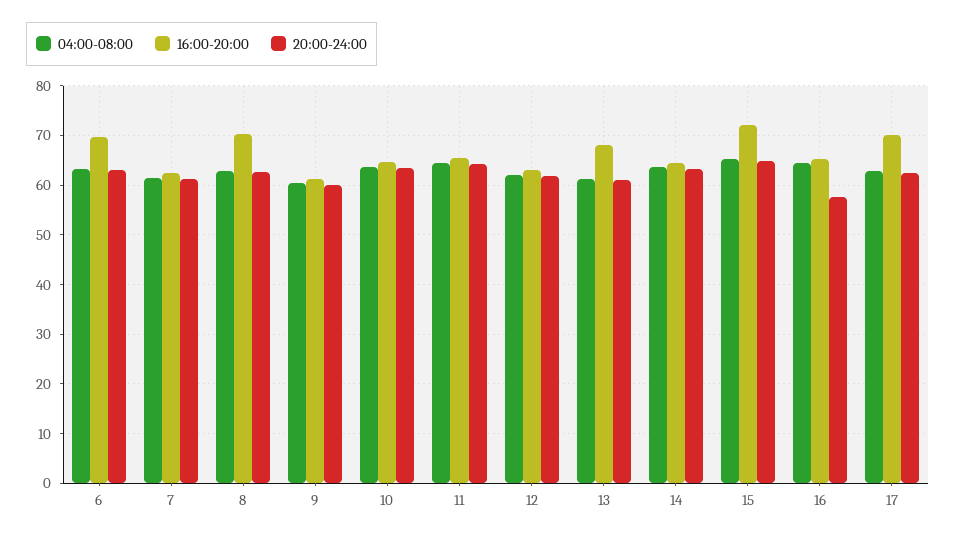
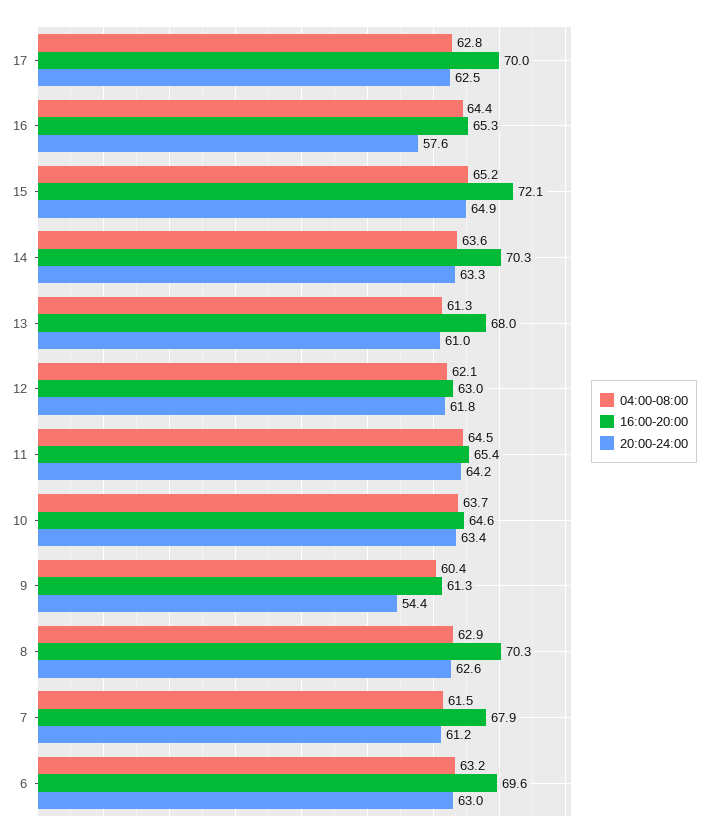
  {
    "04:00-08:00": {
      "6": 63.2,
      "7": 61.5,
      "8": 62.9,
      "9": 60.4,
      "10": 63.7,
      "11": 64.5,
      "12": 62.1,
      "13": 61.3,
      "14": 63.6,
      "15": 65.2,
      "16": 64.4,
      "17": 62.8
    },
    "16:00-20:00": {
      "6": 69.6,
-     "7": 62,
+     "7": 67.9,
      "8": 70.3,
      "9": 61.3,
      "10": 64.6,
      "11": 65.4,
      "12": 63,
      "13": 68,
-     "14": 64,
+     "14": 70.3,
      "15": 72.1,
      "16": 65.3,
      "17": 70
    },
    "20:00-24:00": {
      "6": 63,
      "7": 61.2,
      "8": 62.6,
-     "9": 60,
+     "9": 54.4,
      "10": 63.4,
      "11": 64.2,
      "12": 61.8,
      "13": 61,
      "14": 63.3,
      "15": 64.9,
      "16": 57.6,
      "17": 62.5
    }
  }

